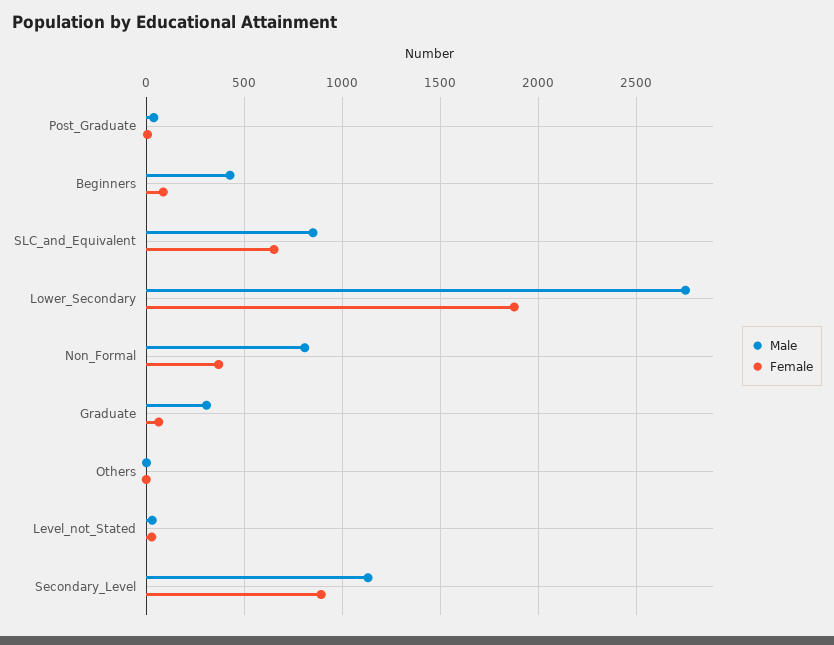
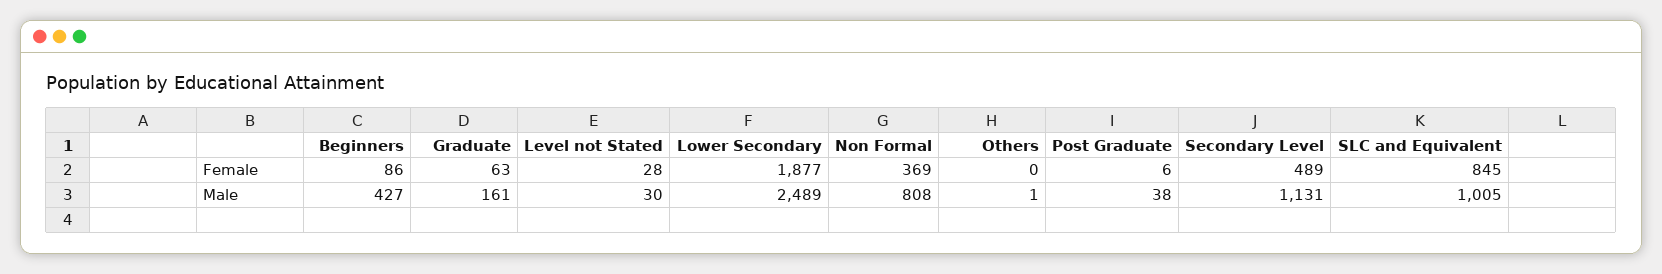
  {
    "Male": {
      "Post_Graduate": 38,
      "Beginners": 427,
-     "SLC_and_Equivalent": 850,
+     "SLC_and_Equivalent": 1005,
-     "Lower_Secondary": 2750,
+     "Lower_Secondary": 2489,
      "Non_Formal": 808,
-     "Graduate": 300,
+     "Graduate": 161,
      "Others": 1,
      "Level_not_Stated": 30,
      "Secondary_Level": 1131
    },
    "Female": {
      "Post_Graduate": 6,
      "Beginners": 86,
-     "SLC_and_Equivalent": 650,
+     "SLC_and_Equivalent": 845,
      "Lower_Secondary": 1877,
      "Non_Formal": 369,
      "Graduate": 63,
      "Others": 0,
      "Level_not_Stated": 28,
-     "Secondary_Level": 900
+     "Secondary_Level": 489
    }
  }

